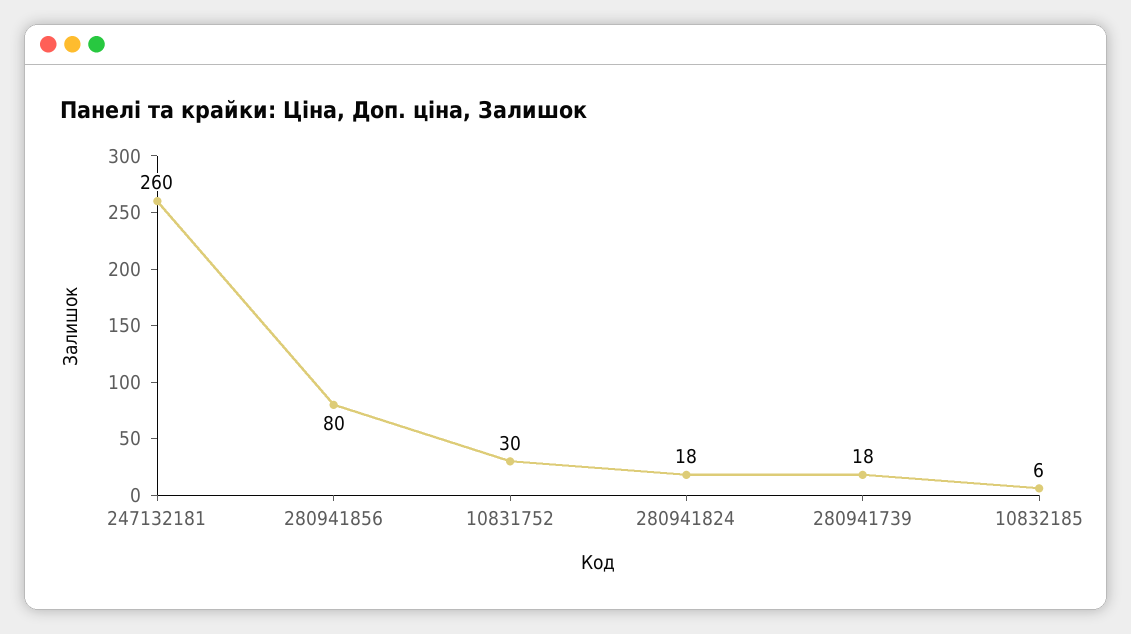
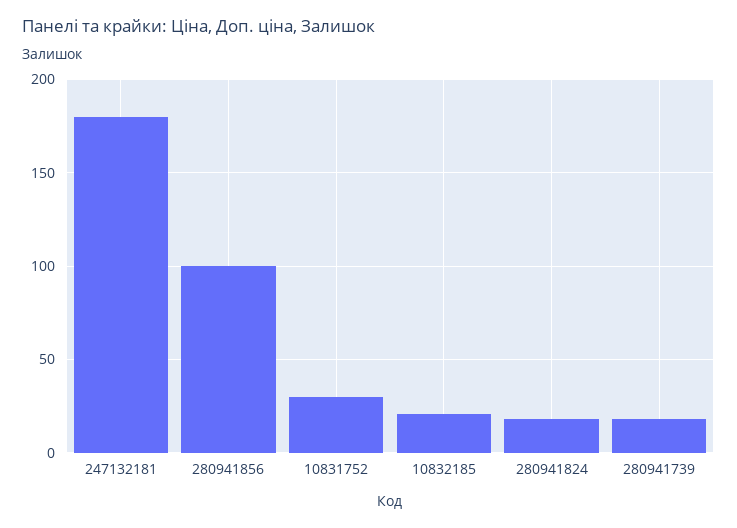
  {
-   "247132181": 260,
+   "247132181": 180,
-   "280941856": 80,
+   "280941856": 100,
    "10831752": 30,
    "280941824": 18,
    "280941739": 18,
-   "10832185": 6
+   "10832185": 20
  }

